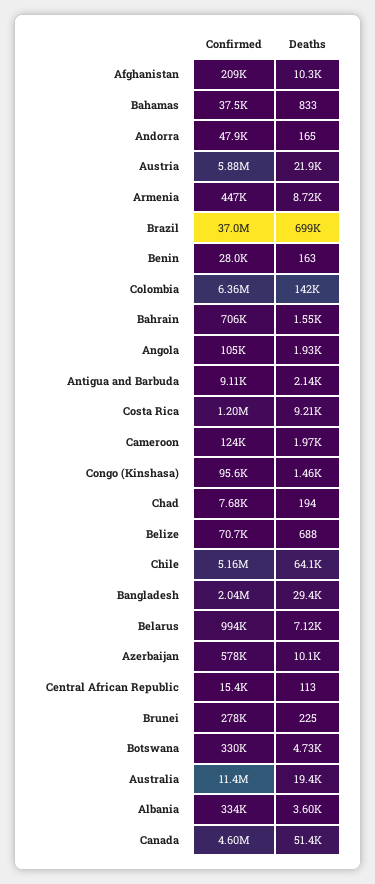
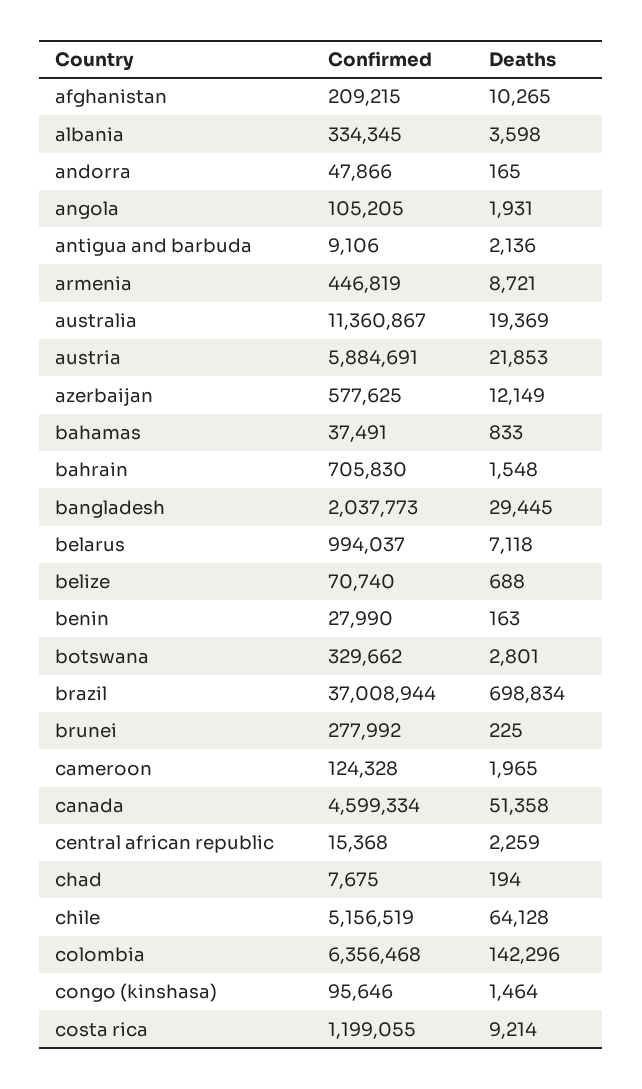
  {
    "Confirmed": {
      "Afghanistan": 209215,
      "Bahamas": 37491,
      "Andorra": 47866,
      "Austria": 5884691,
      "Armenia": 446819,
      "Brazil": 37008944,
      "Benin": 27990,
      "Colombia": 6356468,
      "Bahrain": 705830,
      "Angola": 105205,
      "Antigua and Barbuda": 9106,
      "Costa Rica": 1199055,
      "Cameroon": 124328,
      "Congo (Kinshasa)": 95646,
      "Chad": 7675,
      "Belize": 70740,
      "Chile": 5156519,
      "Bangladesh": 2037773,
      "Belarus": 994037,
      "Azerbaijan": 577625,
      "Central African Republic": 15368,
      "Brunei": 277992,
      "Botswana": 329662,
      "Australia": 11360867,
      "Albania": 334345,
      "Canada": 4599334
    },
    "Deaths": {
      "Afghanistan": 10265,
      "Bahamas": 833,
      "Andorra": 165,
      "Austria": 21853,
      "Armenia": 8721,
      "Brazil": 698834,
      "Benin": 163,
      "Colombia": 142296,
      "Bahrain": 1548,
      "Angola": 1931,
      "Antigua and Barbuda": 2136,
      "Costa Rica": 9214,
      "Cameroon": 1965,
      "Congo (Kinshasa)": 1464,
      "Chad": 194,
      "Belize": 688,
      "Chile": 64128,
      "Bangladesh": 29445,
      "Belarus": 7118,
-     "Azerbaijan": 10100,
+     "Azerbaijan": 12149,
-     "Central African Republic": 113,
+     "Central African Republic": 2259,
      "Brunei": 225,
-     "Botswana": 4730,
+     "Botswana": 2801,
      "Australia": 19369,
      "Albania": 3598,
      "Canada": 51358
    }
  }

